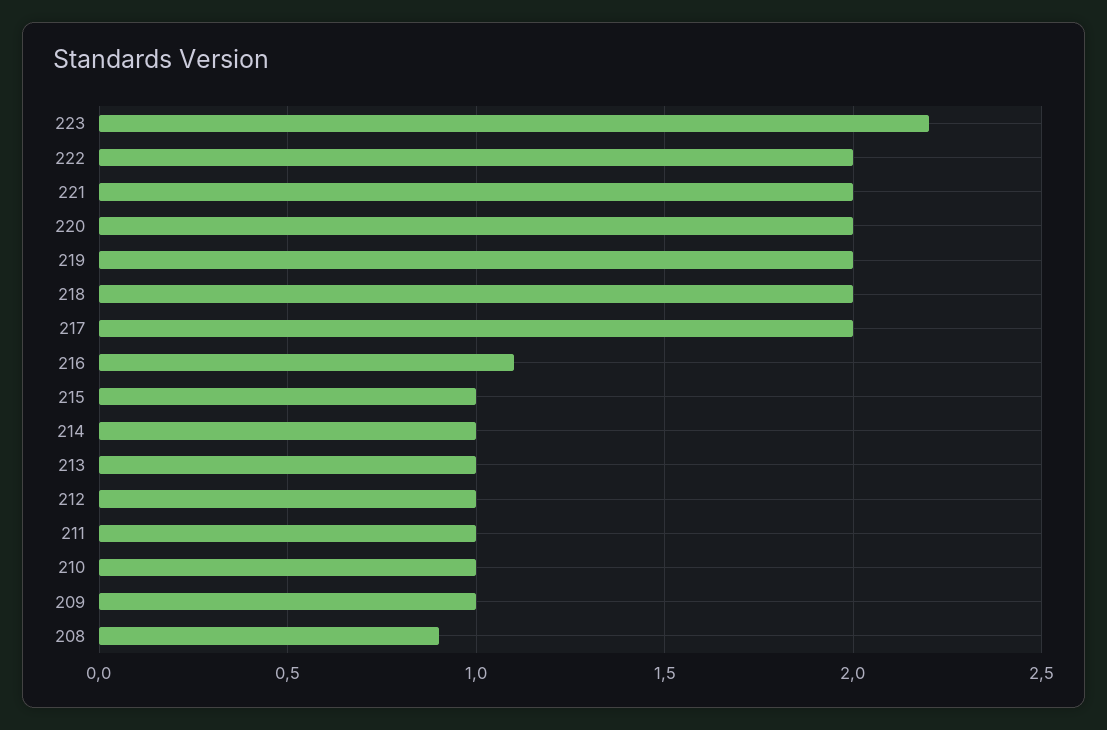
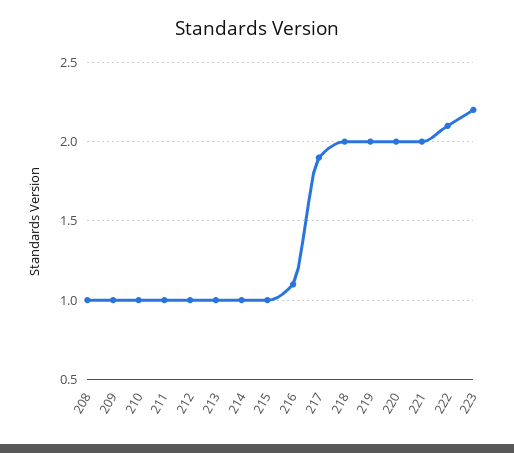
  {
    "223": 2.2,
-   "222": 2,
+   "222": 2.1,
    "221": 2,
    "220": 2,
    "219": 2,
    "218": 2,
-   "217": 2,
+   "217": 1.9,
    "216": 1.1,
    "215": 1,
    "214": 1,
    "213": 1,
    "212": 1,
    "211": 1,
    "210": 1,
    "209": 1,
-   "208": 0.9
+   "208": 1
  }

